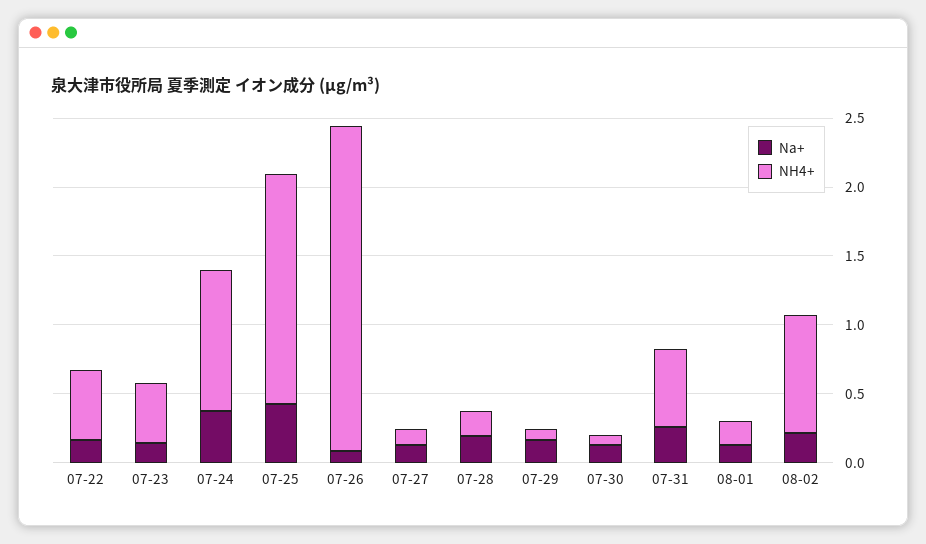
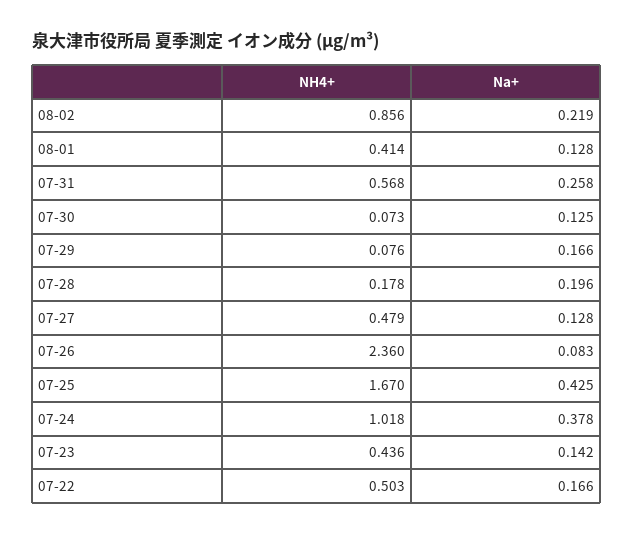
  {
    "Na+": {
      "07-22": 0.166,
      "07-23": 0.142,
      "07-24": 0.378,
      "07-25": 0.425,
      "07-26": 0.083,
      "07-27": 0.128,
      "07-28": 0.196,
      "07-29": 0.166,
      "07-30": 0.125,
      "07-31": 0.258,
      "08-01": 0.128,
      "08-02": 0.219
    },
    "NH4+": {
      "07-22": 0.503,
      "07-23": 0.436,
      "07-24": 1.018,
      "07-25": 1.67,
      "07-26": 2.36,
-     "07-27": 0.1,
+     "07-27": 0.479,
      "07-28": 0.178,
      "07-29": 0.076,
      "07-30": 0.073,
      "07-31": 0.568,
-     "08-01": 0.2,
+     "08-01": 0.414,
      "08-02": 0.856
    }
  }

